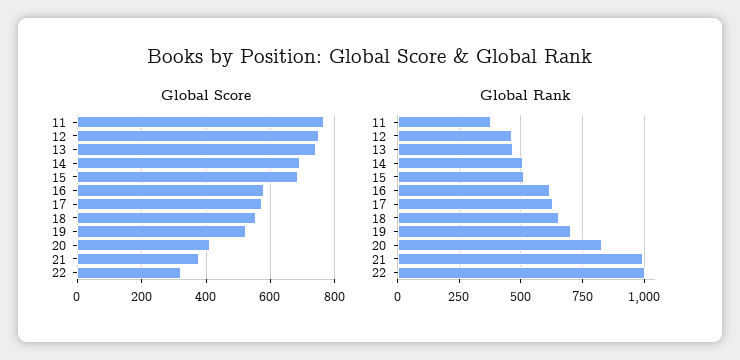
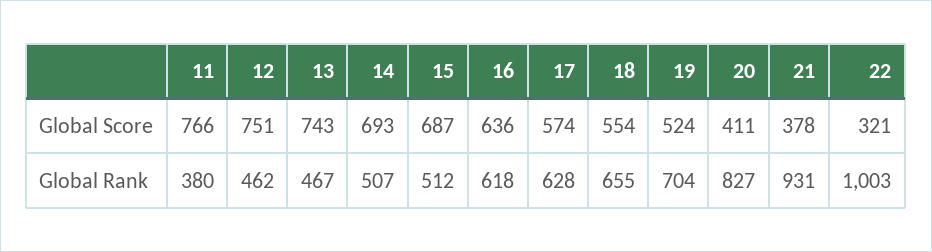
  {
    "Global Score": {
      "11": 766,
      "12": 751,
      "13": 743,
      "14": 693,
      "15": 687,
-     "16": 580,
+     "16": 636,
      "17": 574,
      "18": 554,
      "19": 524,
      "20": 411,
      "21": 378,
      "22": 321
    },
    "Global Rank": {
      "11": 380,
      "12": 462,
      "13": 467,
      "14": 507,
      "15": 512,
      "16": 618,
      "17": 628,
      "18": 655,
      "19": 704,
      "20": 827,
-     "21": 1000,
+     "21": 931,
      "22": 1003
    }
  }

